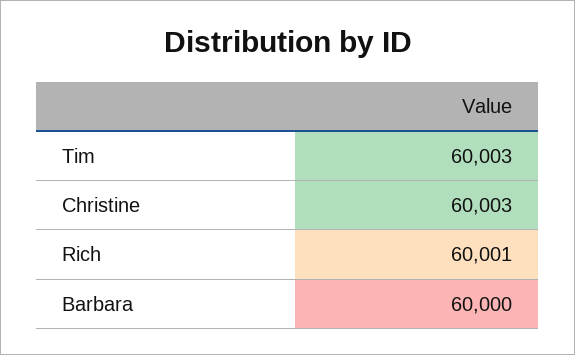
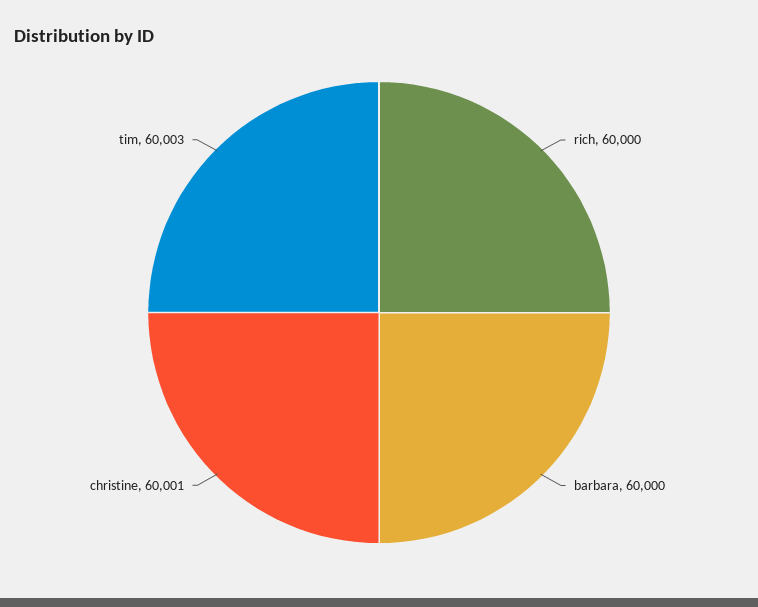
  {
    "Tim": 60003,
-   "Christine": 60003,
+   "Christine": 60001,
-   "Rich": 60001,
+   "Rich": 60000,
    "Barbara": 60000
  }

